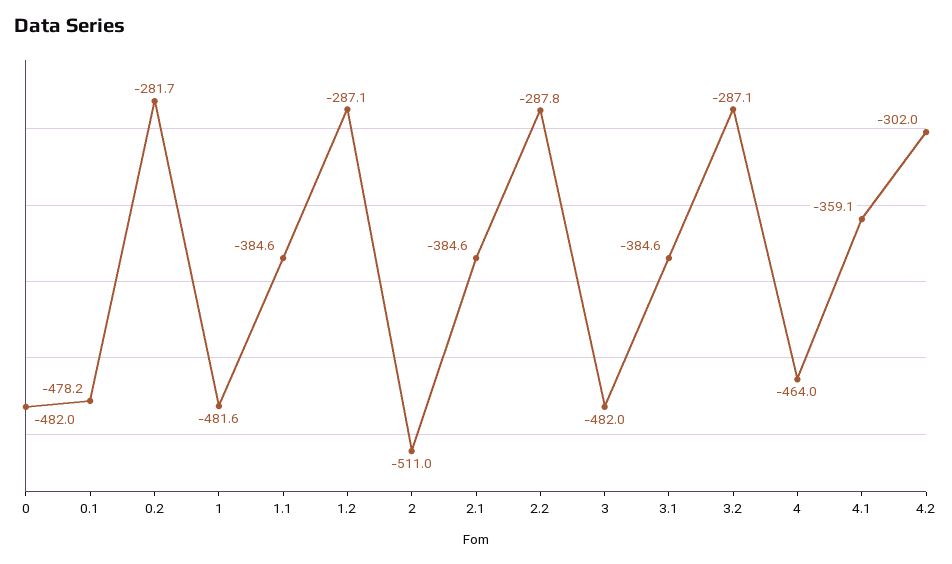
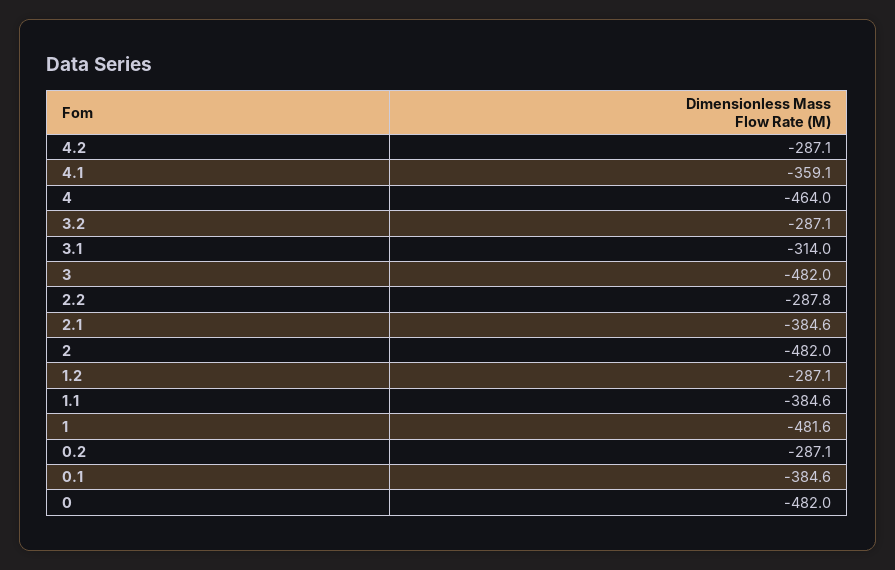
  {
    "0": -482,
-   "0.1": -478.2,
+   "0.1": -384.6,
-   "0.2": -281.7,
+   "0.2": -287.1,
    "1": -481.6,
    "1.1": -384.6,
    "1.2": -287.1,
-   "2": -511,
+   "2": -482,
    "2.1": -384.6,
    "2.2": -287.8,
    "3": -482,
-   "3.1": -384.6,
+   "3.1": -314,
    "3.2": -287.1,
    "4": -464,
    "4.1": -359.1,
-   "4.2": -302
+   "4.2": -287.1
  }

